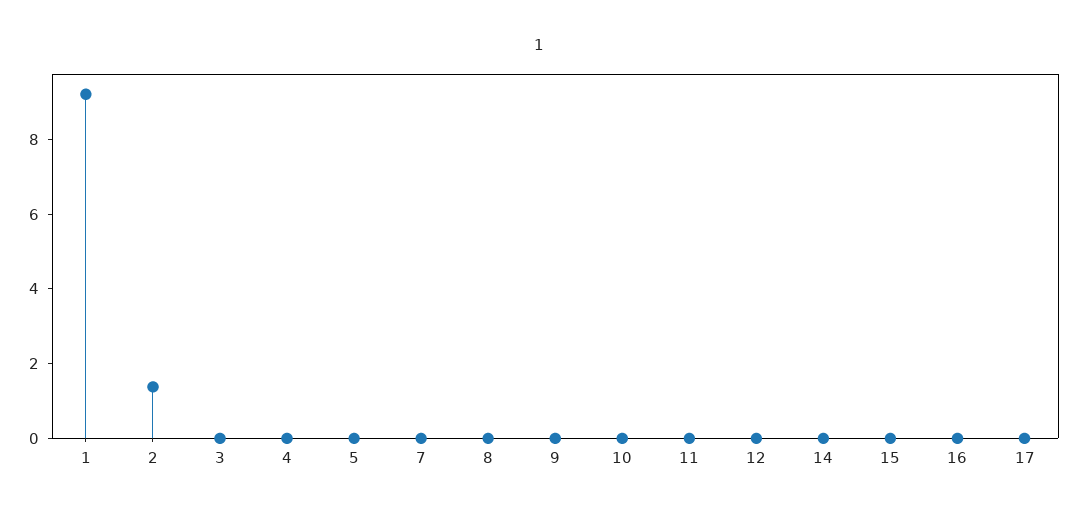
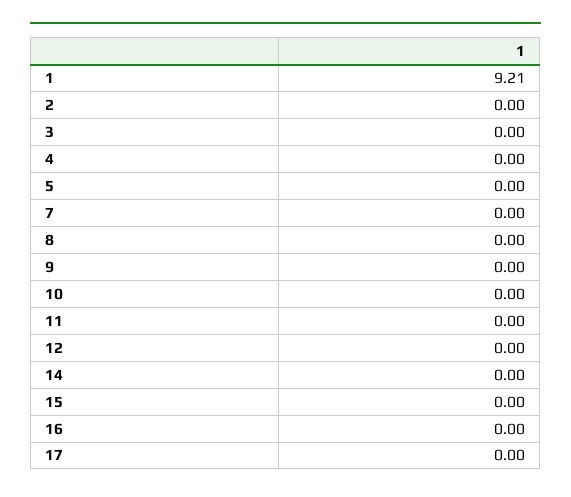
  {
    "1": 9.21,
-   "2": 1.5,
+   "2": 0,
    "3": 0,
    "4": 0,
    "5": 0,
    "7": 0,
    "8": 0,
    "9": 0,
    "10": 0,
    "11": 0,
    "12": 0,
    "14": 0,
    "15": 0,
    "16": 0,
    "17": 0
  }

